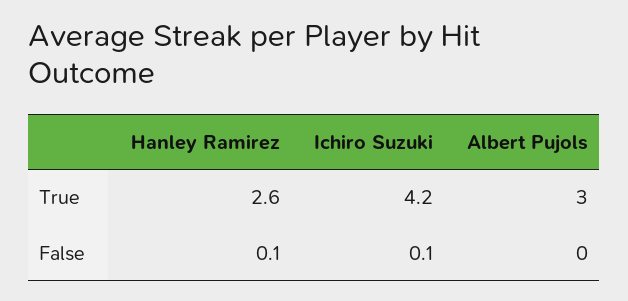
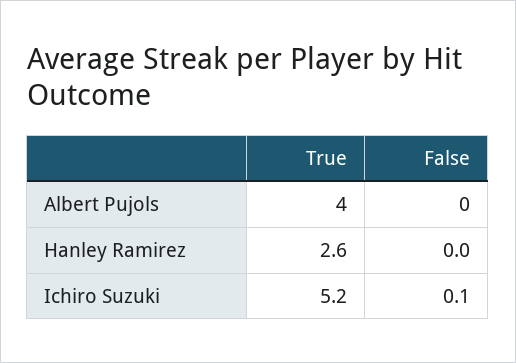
  {
    "Hanley Ramirez": {
      "True": 2.6,
-     "False": 0.1
+     "False": 0
    },
    "Ichiro Suzuki": {
-     "True": 4.2,
+     "True": 5.2,
      "False": 0.1
    },
    "Albert Pujols": {
-     "True": 3,
+     "True": 4,
      "False": 0
    }
  }

